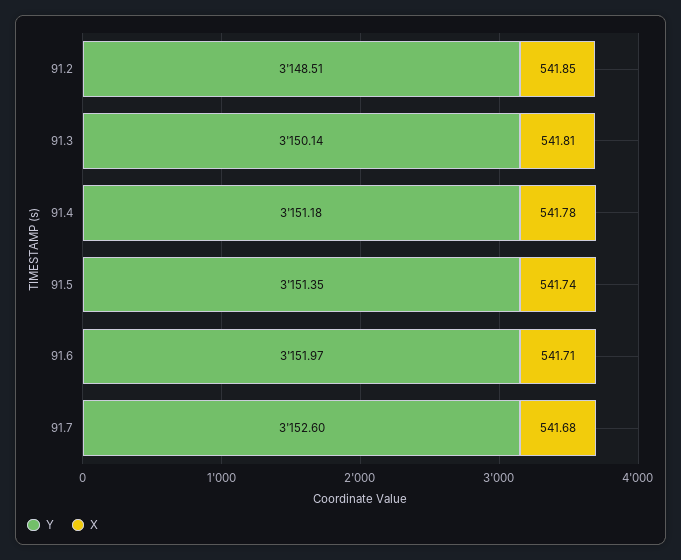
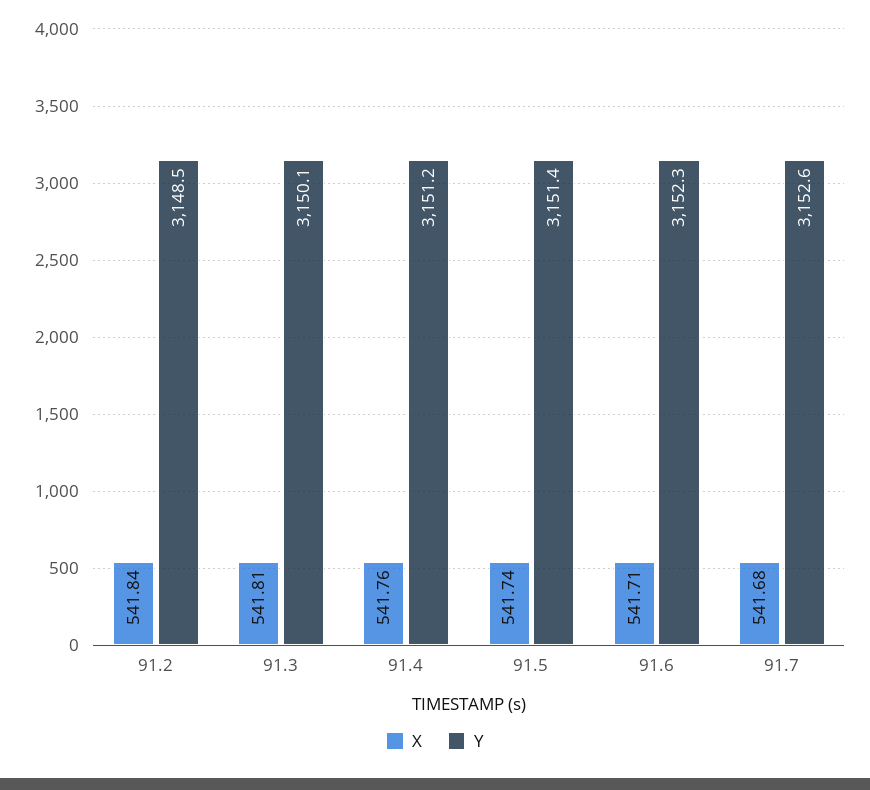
  {
    "Y": {
      "91.2": 3148.51,
      "91.3": 3150.14,
      "91.4": 3151.18,
      "91.5": 3151.35,
-     "91.6": 3151.97,
+     "91.6": 3152.3,
      "91.7": 3152.6
    },
    "X": {
-     "91.2": 541.85,
+     "91.2": 541.84,
      "91.3": 541.81,
-     "91.4": 541.78,
+     "91.4": 541.76,
      "91.5": 541.74,
      "91.6": 541.71,
      "91.7": 541.68
    }
  }

